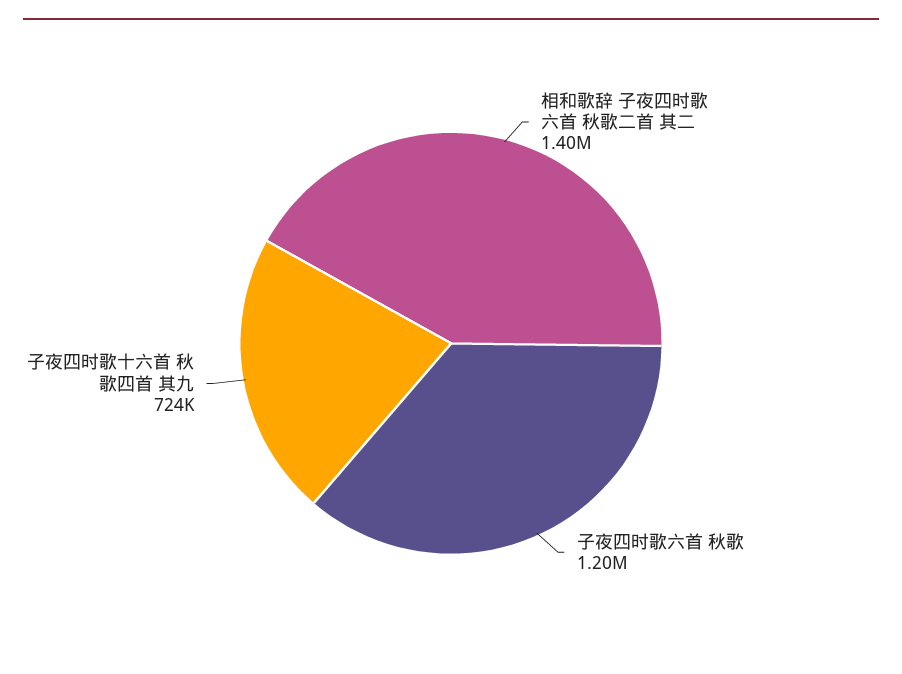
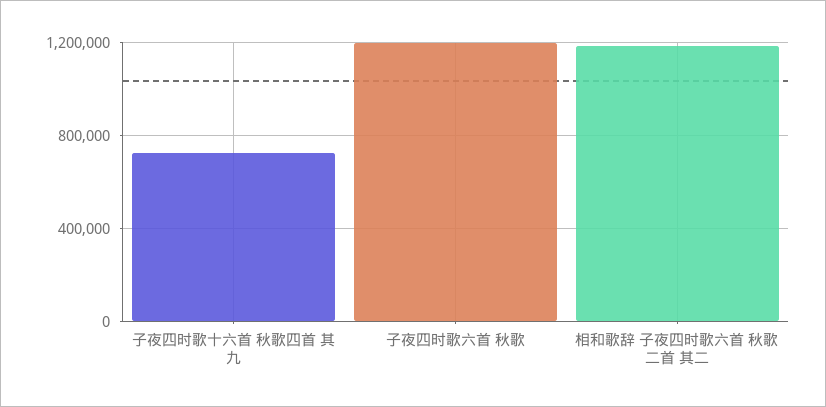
  {
-   "相和歌辞 子夜四时歌六首 秋歌二首 其二": 1400000,
+   "相和歌辞 子夜四时歌六首 秋歌二首 其二": 1200000,
    "子夜四时歌六首 秋歌": 1200000,
    "子夜四时歌十六首 秋歌四首 其九": 724000
  }

